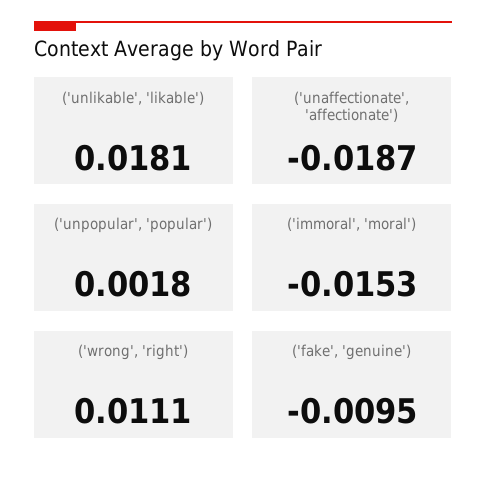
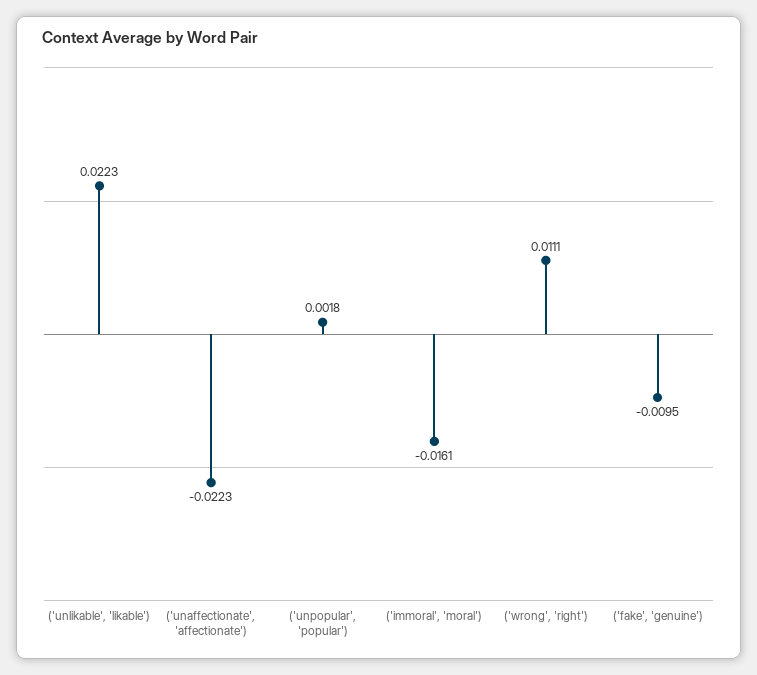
  {
-   "('unlikable', 'likable')": 0.0181,
+   "('unlikable', 'likable')": 0.0223,
-   "('unaffectionate', 'affectionate')": -0.0187,
+   "('unaffectionate', 'affectionate')": -0.0223,
    "('unpopular', 'popular')": 0.0018,
-   "('immoral', 'moral')": -0.0153,
+   "('immoral', 'moral')": -0.0161,
    "('wrong', 'right')": 0.0111,
    "('fake', 'genuine')": -0.0095
  }

